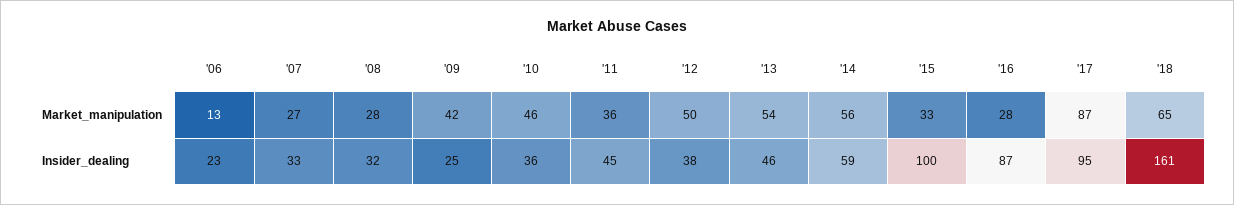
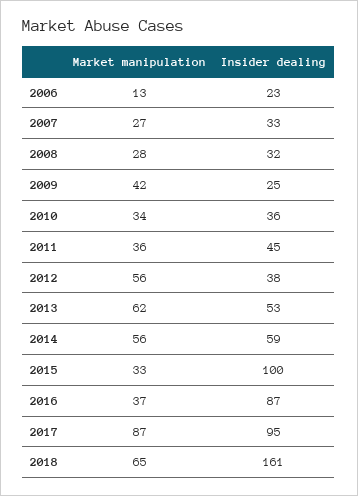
  {
    "'06": {
      "Market_manipulation": 13,
      "Insider_dealing": 23
    },
    "'07": {
      "Market_manipulation": 27,
      "Insider_dealing": 33
    },
    "'08": {
      "Market_manipulation": 28,
      "Insider_dealing": 32
    },
    "'09": {
      "Market_manipulation": 42,
      "Insider_dealing": 25
    },
    "'10": {
-     "Market_manipulation": 46,
+     "Market_manipulation": 34,
      "Insider_dealing": 36
    },
    "'11": {
      "Market_manipulation": 36,
      "Insider_dealing": 45
    },
    "'12": {
-     "Market_manipulation": 50,
+     "Market_manipulation": 56,
      "Insider_dealing": 38
    },
    "'13": {
-     "Market_manipulation": 54,
+     "Market_manipulation": 62,
-     "Insider_dealing": 46
+     "Insider_dealing": 53
    },
    "'14": {
      "Market_manipulation": 56,
      "Insider_dealing": 59
    },
    "'15": {
      "Market_manipulation": 33,
      "Insider_dealing": 100
    },
    "'16": {
-     "Market_manipulation": 28,
+     "Market_manipulation": 37,
      "Insider_dealing": 87
    },
    "'17": {
      "Market_manipulation": 87,
      "Insider_dealing": 95
    },
    "'18": {
      "Market_manipulation": 65,
      "Insider_dealing": 161
    }
  }

